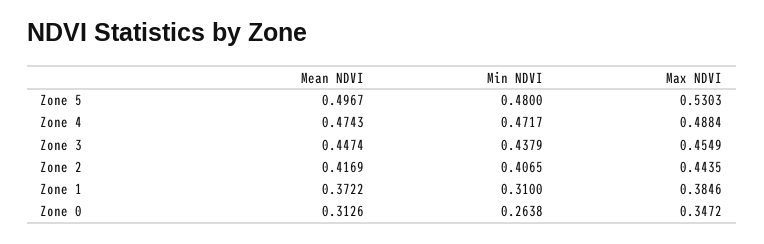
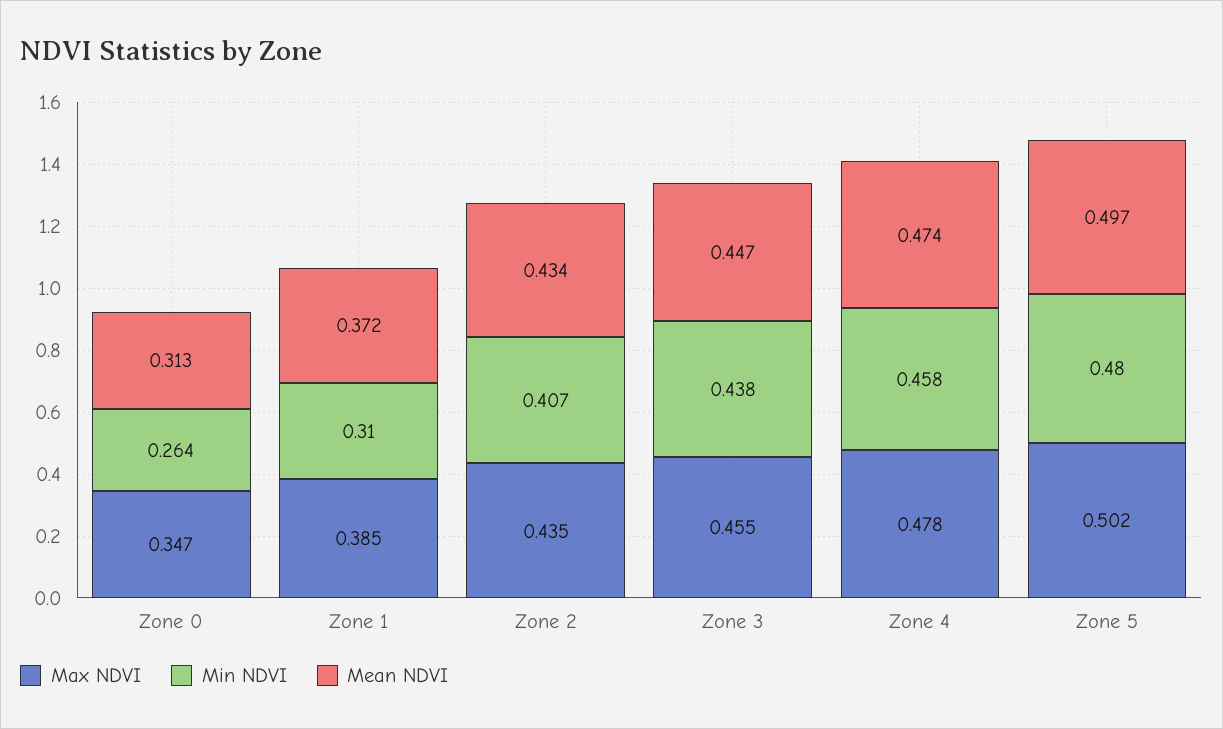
  {
    "Mean NDVI": {
      "Zone 5": 0.4967,
      "Zone 4": 0.4743,
      "Zone 3": 0.4474,
-     "Zone 2": 0.4169,
+     "Zone 2": 0.434,
      "Zone 1": 0.3722,
      "Zone 0": 0.3126
    },
    "Min NDVI": {
      "Zone 5": 0.48,
-     "Zone 4": 0.4717,
+     "Zone 4": 0.458,
      "Zone 3": 0.4379,
      "Zone 2": 0.4065,
      "Zone 1": 0.31,
      "Zone 0": 0.2638
    },
    "Max NDVI": {
-     "Zone 5": 0.5303,
+     "Zone 5": 0.502,
-     "Zone 4": 0.4884,
+     "Zone 4": 0.478,
      "Zone 3": 0.4549,
-     "Zone 2": 0.4435,
+     "Zone 2": 0.435,
      "Zone 1": 0.3846,
      "Zone 0": 0.3472
    }
  }

